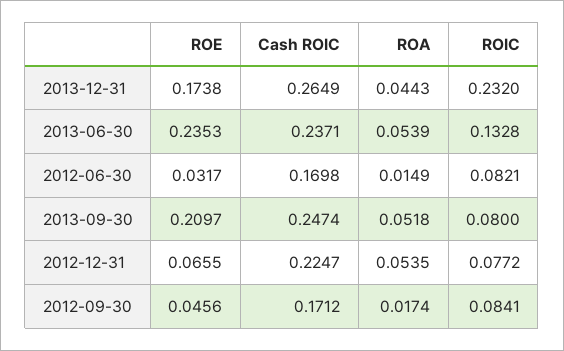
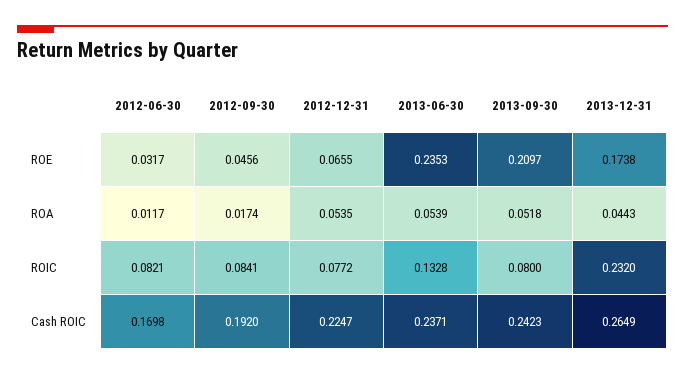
  {
    "ROE": {
      "2013-12-31": 0.1738,
      "2013-06-30": 0.2353,
      "2012-06-30": 0.0317,
      "2013-09-30": 0.2097,
      "2012-12-31": 0.0655,
      "2012-09-30": 0.0456
    },
    "Cash ROIC": {
      "2013-12-31": 0.2649,
      "2013-06-30": 0.2371,
      "2012-06-30": 0.1698,
-     "2013-09-30": 0.2474,
+     "2013-09-30": 0.2423,
      "2012-12-31": 0.2247,
-     "2012-09-30": 0.1712
+     "2012-09-30": 0.192
    },
    "ROA": {
      "2013-12-31": 0.0443,
      "2013-06-30": 0.0539,
-     "2012-06-30": 0.0149,
+     "2012-06-30": 0.0117,
      "2013-09-30": 0.0518,
      "2012-12-31": 0.0535,
      "2012-09-30": 0.0174
    },
    "ROIC": {
      "2013-12-31": 0.232,
      "2013-06-30": 0.1328,
      "2012-06-30": 0.0821,
      "2013-09-30": 0.08,
      "2012-12-31": 0.0772,
      "2012-09-30": 0.0841
    }
  }

